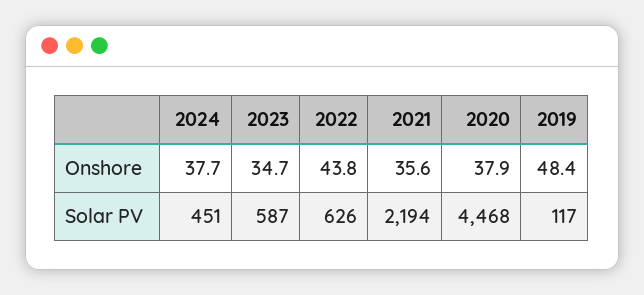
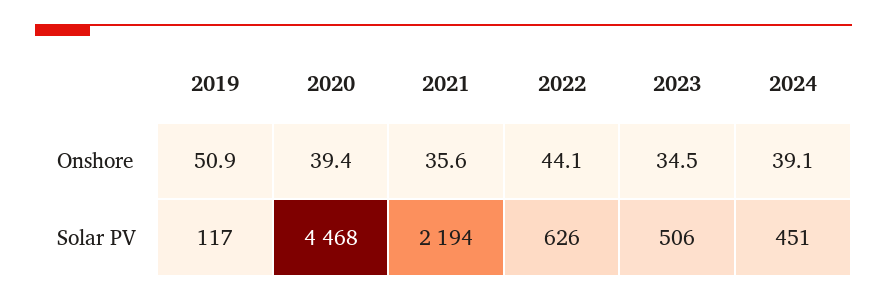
  {
    "2024": {
-     "Onshore": 37.7,
+     "Onshore": 39.1,
      "Solar PV": 451
    },
    "2023": {
-     "Onshore": 34.7,
+     "Onshore": 34.5,
-     "Solar PV": 587
+     "Solar PV": 506
    },
    "2022": {
-     "Onshore": 43.8,
+     "Onshore": 44.1,
      "Solar PV": 626
    },
    "2021": {
      "Onshore": 35.6,
      "Solar PV": 2194
    },
    "2020": {
-     "Onshore": 37.9,
+     "Onshore": 39.4,
      "Solar PV": 4468
    },
    "2019": {
-     "Onshore": 48.4,
+     "Onshore": 50.9,
      "Solar PV": 117
    }
  }

